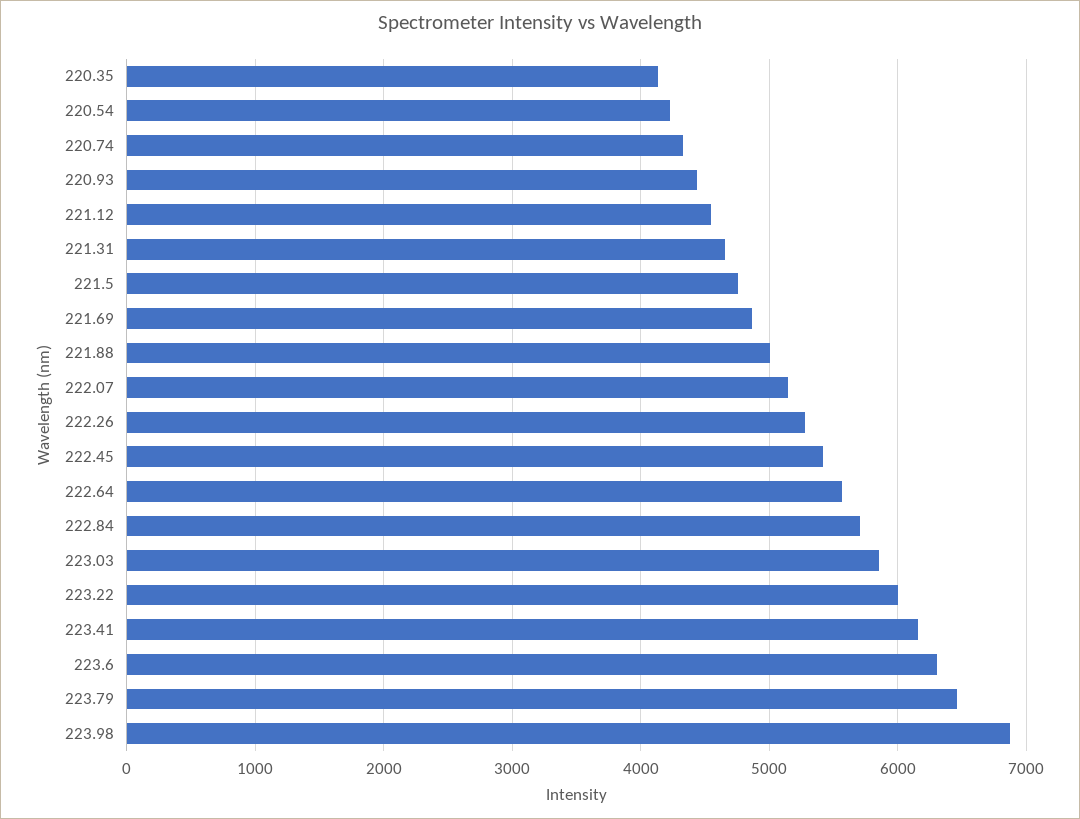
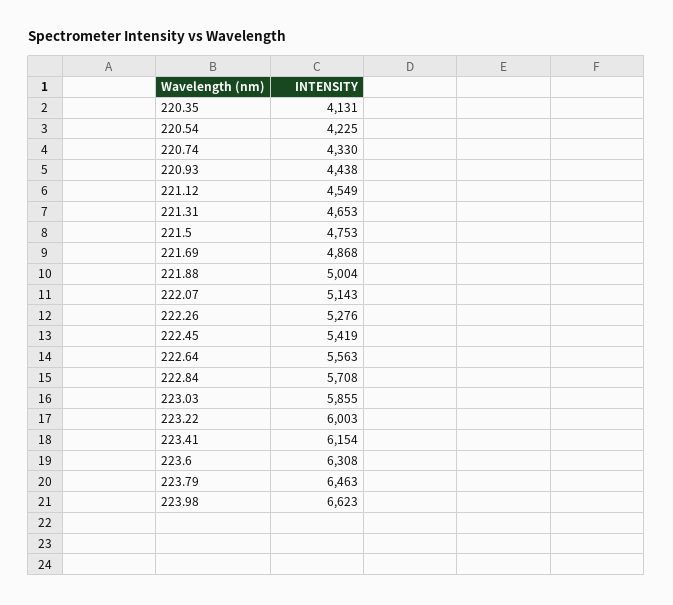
  {
    "220.35": 4131,
    "220.54": 4225,
    "220.74": 4330,
    "220.93": 4438,
    "221.12": 4549,
    "221.31": 4653,
    "221.5": 4753,
    "221.69": 4868,
    "221.88": 5004,
    "222.07": 5143,
    "222.26": 5276,
    "222.45": 5419,
    "222.64": 5563,
    "222.84": 5708,
    "223.03": 5855,
    "223.22": 6003,
    "223.41": 6154,
    "223.6": 6308,
    "223.79": 6463,
-   "223.98": 6900
+   "223.98": 6623
  }

